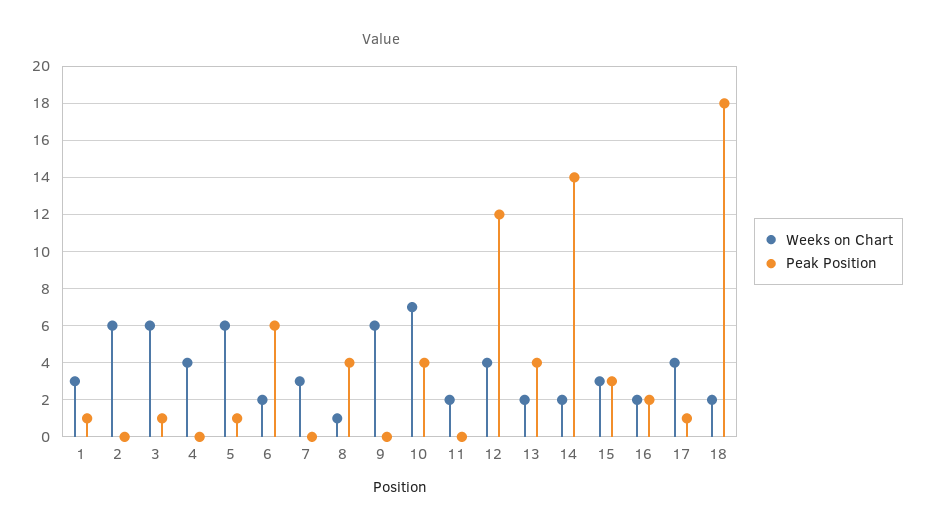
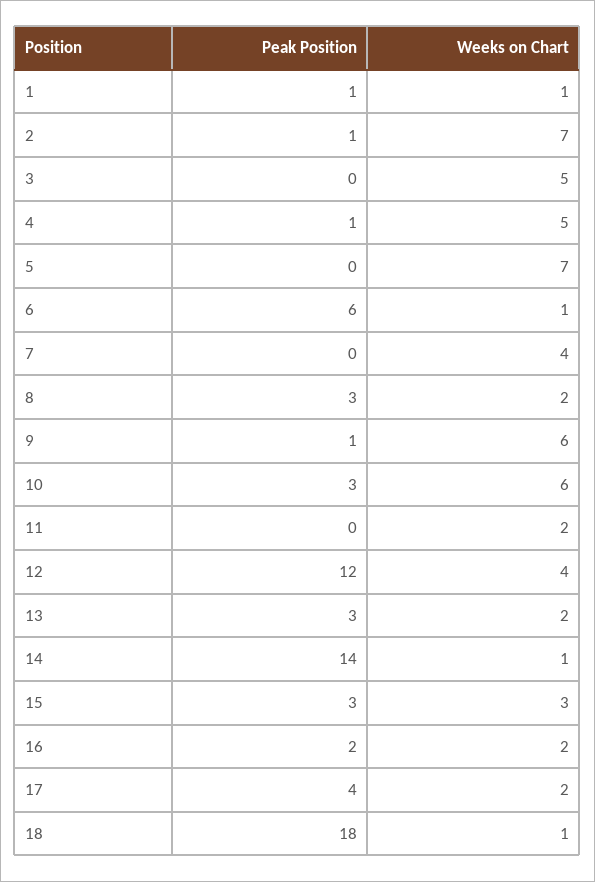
  {
    "Weeks on Chart": {
-     "1": 3,
+     "1": 1,
-     "2": 6,
+     "2": 7,
-     "3": 6,
+     "3": 5,
-     "4": 4,
+     "4": 5,
-     "5": 6,
+     "5": 7,
-     "6": 2,
+     "6": 1,
-     "7": 3,
+     "7": 4,
-     "8": 1,
+     "8": 2,
      "9": 6,
-     "10": 7,
+     "10": 6,
      "11": 2,
      "12": 4,
      "13": 2,
-     "14": 2,
+     "14": 1,
      "15": 3,
      "16": 2,
-     "17": 4,
+     "17": 2,
-     "18": 2
+     "18": 1
    },
    "Peak Position": {
      "1": 1,
-     "2": 0,
+     "2": 1,
-     "3": 1,
+     "3": 0,
-     "4": 0,
+     "4": 1,
-     "5": 1,
+     "5": 0,
      "6": 6,
      "7": 0,
-     "8": 4,
+     "8": 3,
-     "9": 0,
+     "9": 1,
-     "10": 4,
+     "10": 3,
      "11": 0,
      "12": 12,
-     "13": 4,
+     "13": 3,
      "14": 14,
      "15": 3,
      "16": 2,
-     "17": 1,
+     "17": 4,
      "18": 18
    }
  }

